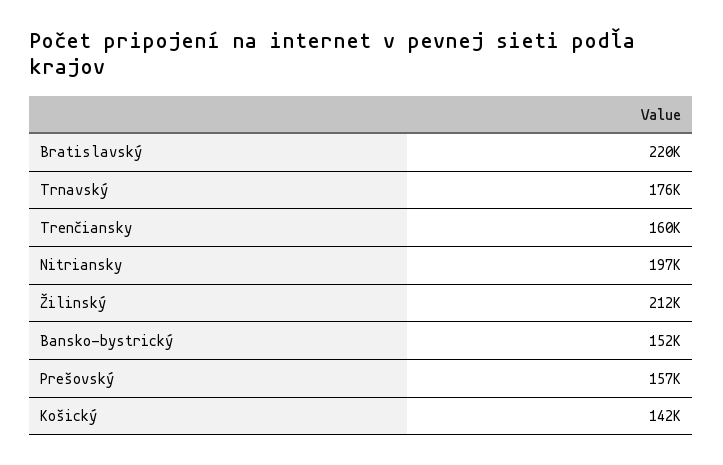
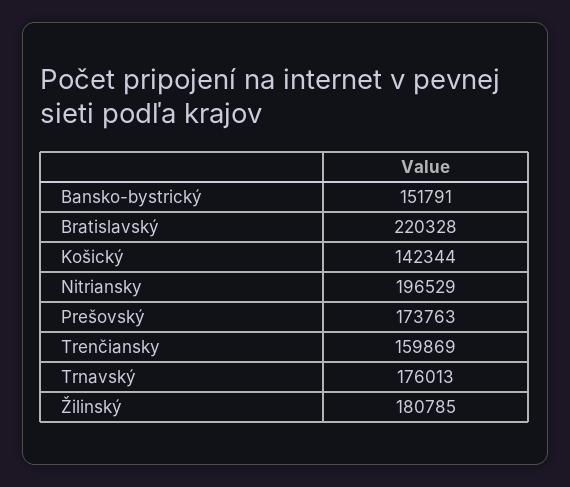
  {
    "Bratislavský": 220328,
    "Trnavský": 176013,
    "Trenčiansky": 159869,
    "Nitriansky": 196529,
-   "Žilinský": 212000,
+   "Žilinský": 180785,
    "Bansko-bystrický": 151791,
-   "Prešovský": 157000,
+   "Prešovský": 173763,
    "Košický": 142344
  }

